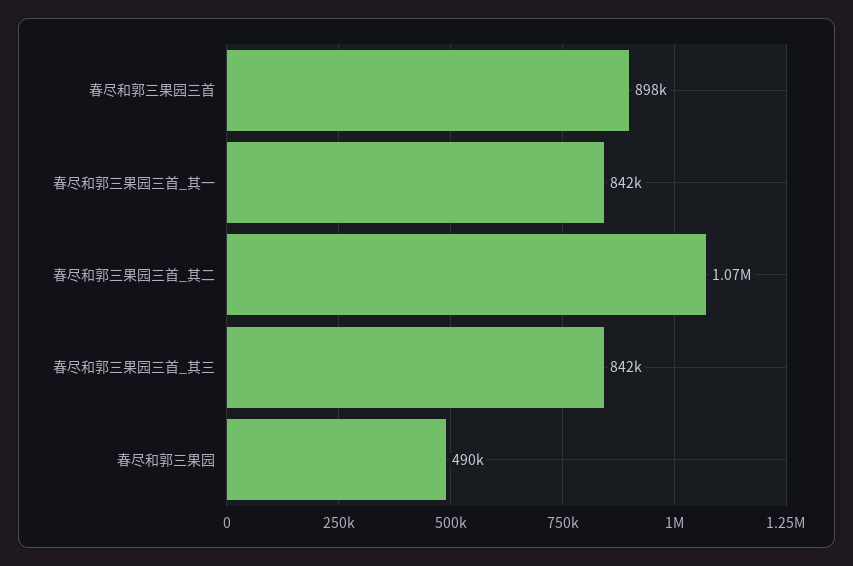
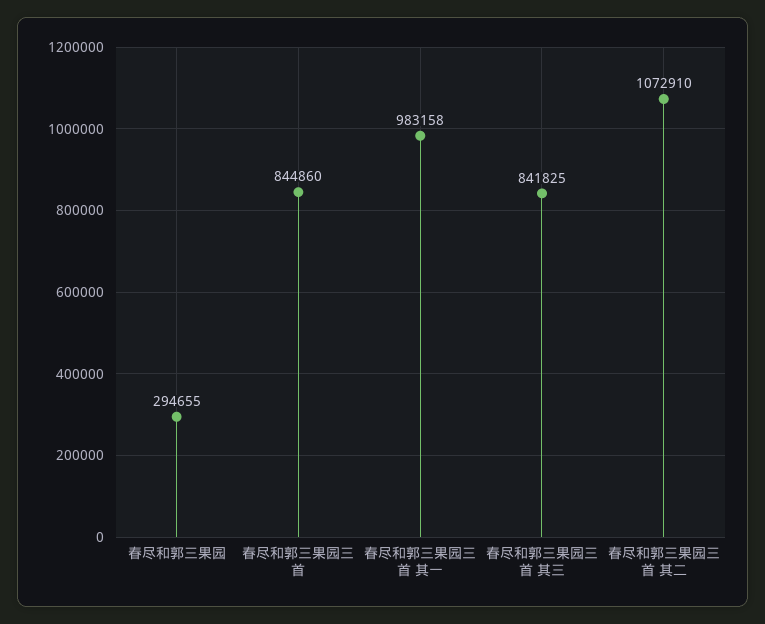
  {
-   "春尽和郭三果园三首": 898000,
+   "春尽和郭三果园三首": 844860,
-   "春尽和郭三果园三首_其一": 842000,
+   "春尽和郭三果园三首_其一": 983158,
    "春尽和郭三果园三首_其二": 1072910,
    "春尽和郭三果园三首_其三": 841825,
-   "春尽和郭三果园": 490000
+   "春尽和郭三果园": 294655
  }

